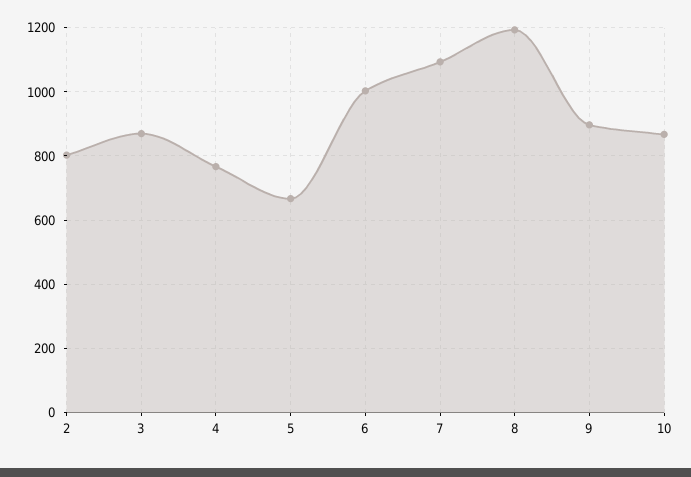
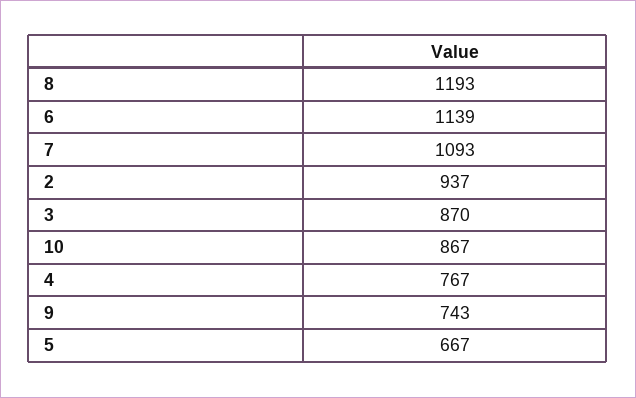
  {
-   "2": 800,
+   "2": 937,
    "3": 870,
    "4": 767,
    "5": 667,
-   "6": 1000,
+   "6": 1139,
    "7": 1093,
    "8": 1193,
-   "9": 900,
+   "9": 743,
    "10": 867
  }

